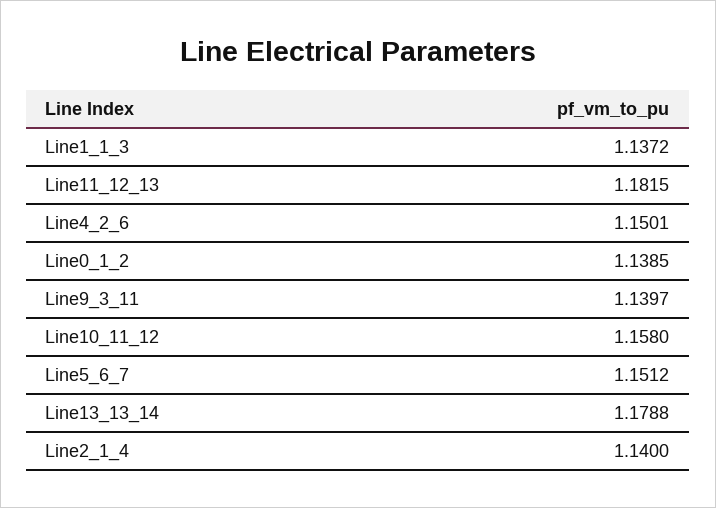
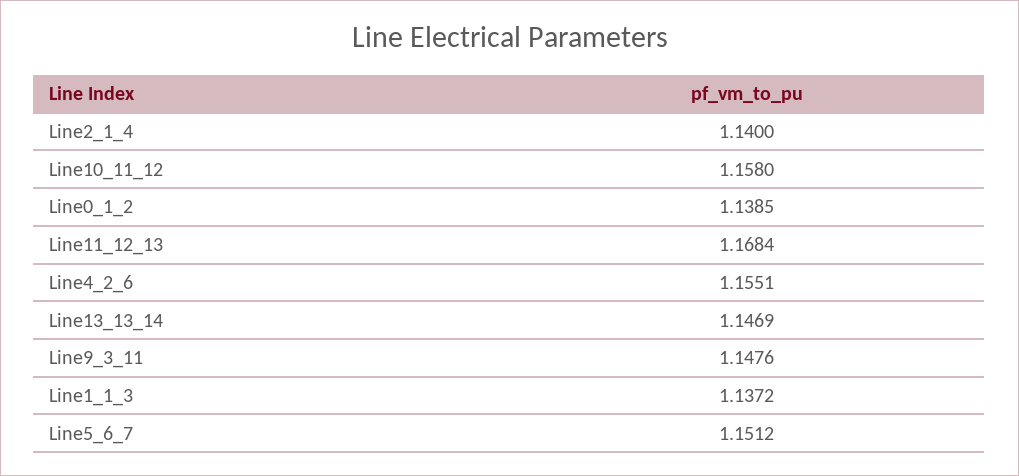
  {
    "Line1_1_3": 1.1372,
-   "Line11_12_13": 1.1815,
+   "Line11_12_13": 1.1684,
-   "Line4_2_6": 1.1501,
+   "Line4_2_6": 1.1551,
    "Line0_1_2": 1.1385,
-   "Line9_3_11": 1.1397,
+   "Line9_3_11": 1.1476,
    "Line10_11_12": 1.158,
    "Line5_6_7": 1.1512,
-   "Line13_13_14": 1.1788,
+   "Line13_13_14": 1.1469,
    "Line2_1_4": 1.14
  }

